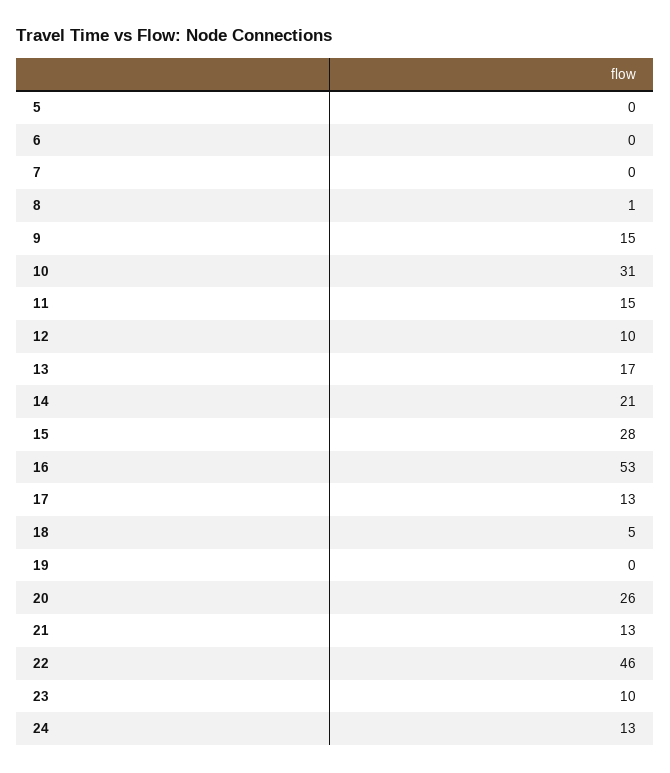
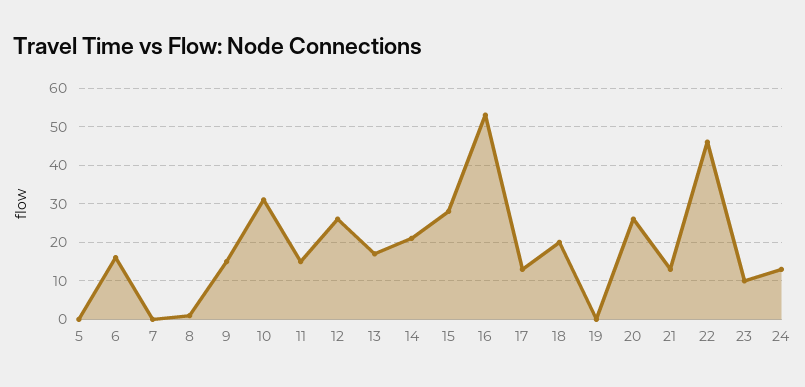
  {
    "5": 0,
-   "6": 0,
+   "6": 15,
    "7": 0,
    "8": 1,
    "9": 15,
    "10": 31,
    "11": 15,
-   "12": 10,
+   "12": 25,
    "13": 17,
    "14": 21,
    "15": 28,
    "16": 53,
    "17": 13,
-   "18": 5,
+   "18": 20,
    "19": 0,
    "20": 26,
    "21": 13,
    "22": 46,
    "23": 10,
    "24": 13
  }

